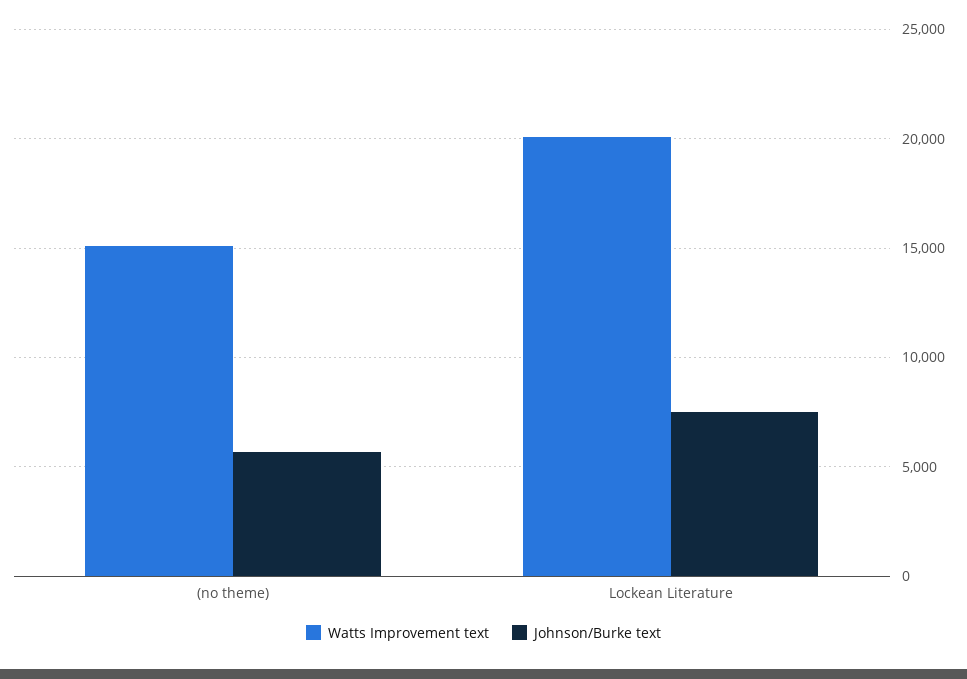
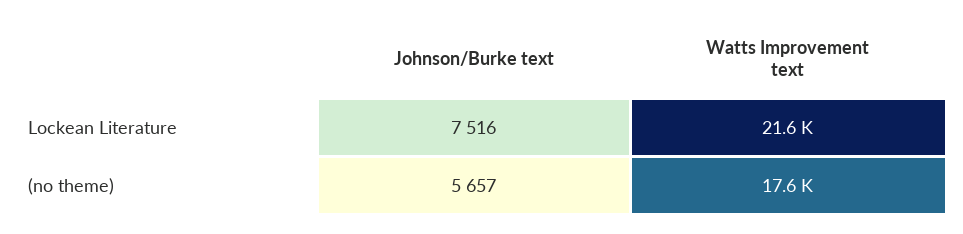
  {
    "Watts Improvement text": {
-     "(no theme)": 15000,
+     "(no theme)": 17600,
-     "Lockean Literature": 20000
+     "Lockean Literature": 21600
    },
    "Johnson/Burke text": {
      "(no theme)": 5657,
      "Lockean Literature": 7516
    }
  }

